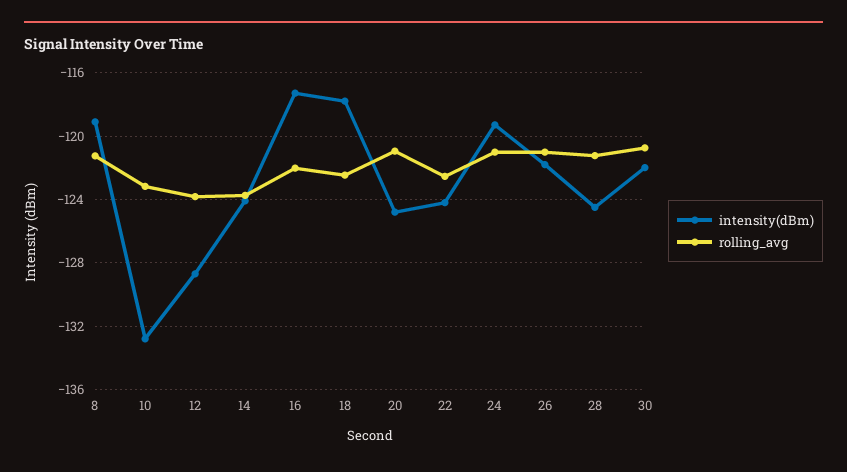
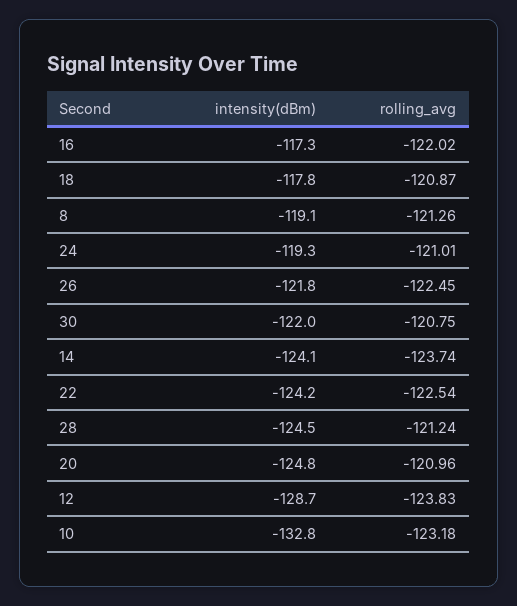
  {
    "intensity(dBm)": {
      "8": -119.1,
      "10": -132.8,
      "12": -128.7,
      "14": -124.1,
      "16": -117.3,
      "18": -117.8,
      "20": -124.8,
      "22": -124.2,
      "24": -119.3,
      "26": -121.8,
      "28": -124.5,
      "30": -122
    },
    "rolling_avg": {
      "8": -121.26,
      "10": -123.18,
      "12": -123.83,
      "14": -123.74,
      "16": -122.02,
-     "18": -122.5,
+     "18": -120.87,
      "20": -120.96,
      "22": -122.54,
      "24": -121.01,
-     "26": -121,
+     "26": -122.45,
      "28": -121.24,
      "30": -120.75
    }
  }

